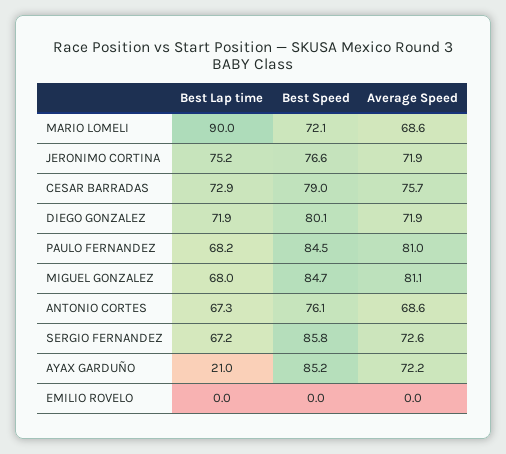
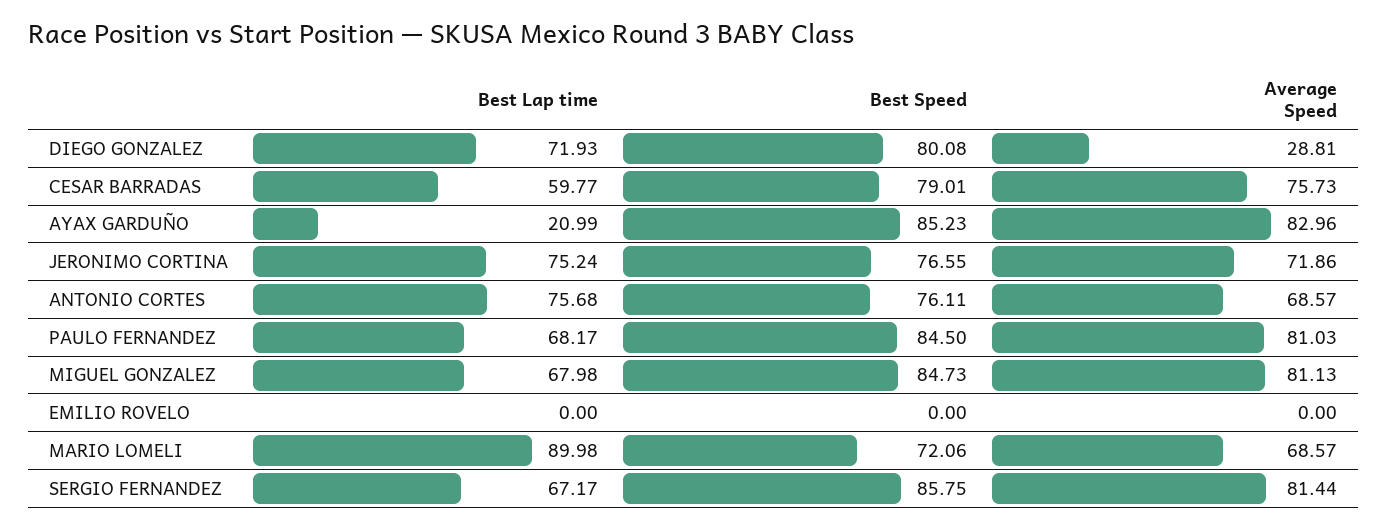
  {
    "Best Lap time": {
      "MARIO LOMELI": 89.98,
      "JERONIMO CORTINA": 75.24,
-     "CESAR BARRADAS": 72.9,
+     "CESAR BARRADAS": 59.77,
      "DIEGO GONZALEZ": 71.93,
      "PAULO FERNANDEZ": 68.17,
      "MIGUEL GONZALEZ": 67.98,
-     "ANTONIO CORTES": 67.3,
+     "ANTONIO CORTES": 75.68,
      "SERGIO FERNANDEZ": 67.17,
      "AYAX GARDUÑO": 20.99,
      "EMILIO ROVELO": 0
    },
    "Best Speed": {
      "MARIO LOMELI": 72.06,
      "JERONIMO CORTINA": 76.55,
      "CESAR BARRADAS": 79.01,
      "DIEGO GONZALEZ": 80.08,
      "PAULO FERNANDEZ": 84.5,
      "MIGUEL GONZALEZ": 84.73,
      "ANTONIO CORTES": 76.11,
      "SERGIO FERNANDEZ": 85.75,
      "AYAX GARDUÑO": 85.23,
      "EMILIO ROVELO": 0
    },
    "Average Speed": {
      "MARIO LOMELI": 68.57,
      "JERONIMO CORTINA": 71.86,
      "CESAR BARRADAS": 75.73,
-     "DIEGO GONZALEZ": 71.9,
+     "DIEGO GONZALEZ": 28.81,
      "PAULO FERNANDEZ": 81.03,
      "MIGUEL GONZALEZ": 81.13,
      "ANTONIO CORTES": 68.57,
-     "SERGIO FERNANDEZ": 72.6,
+     "SERGIO FERNANDEZ": 81.44,
-     "AYAX GARDUÑO": 72.2,
+     "AYAX GARDUÑO": 82.96,
      "EMILIO ROVELO": 0
    }
  }

